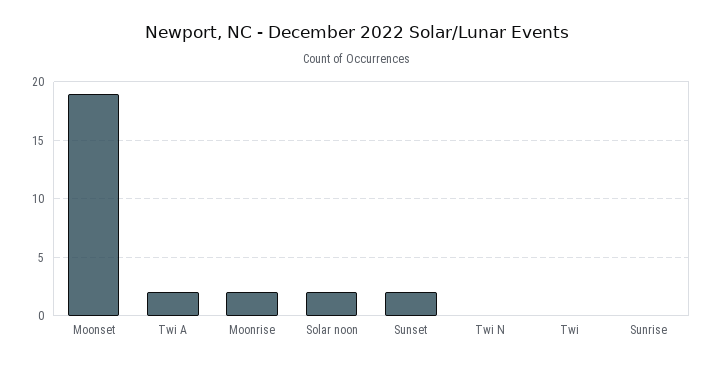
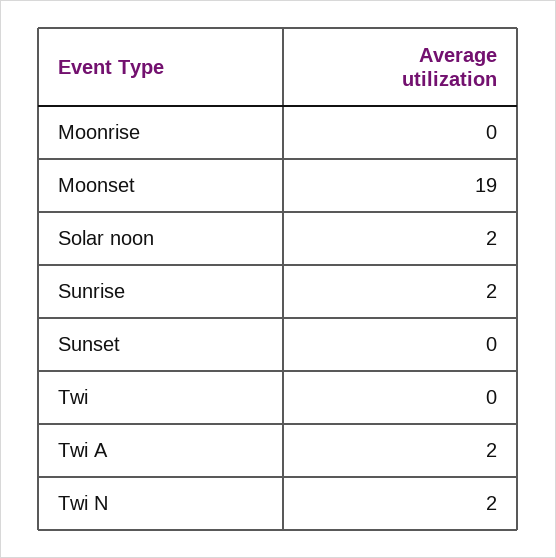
  {
    "Moonset": 19,
    "Twi A": 2,
-   "Moonrise": 2,
+   "Moonrise": 0,
    "Solar noon": 2,
-   "Sunset": 2,
+   "Sunset": 0,
-   "Twi N": 0,
+   "Twi N": 2,
    "Twi": 0,
-   "Sunrise": 0
+   "Sunrise": 2
  }

